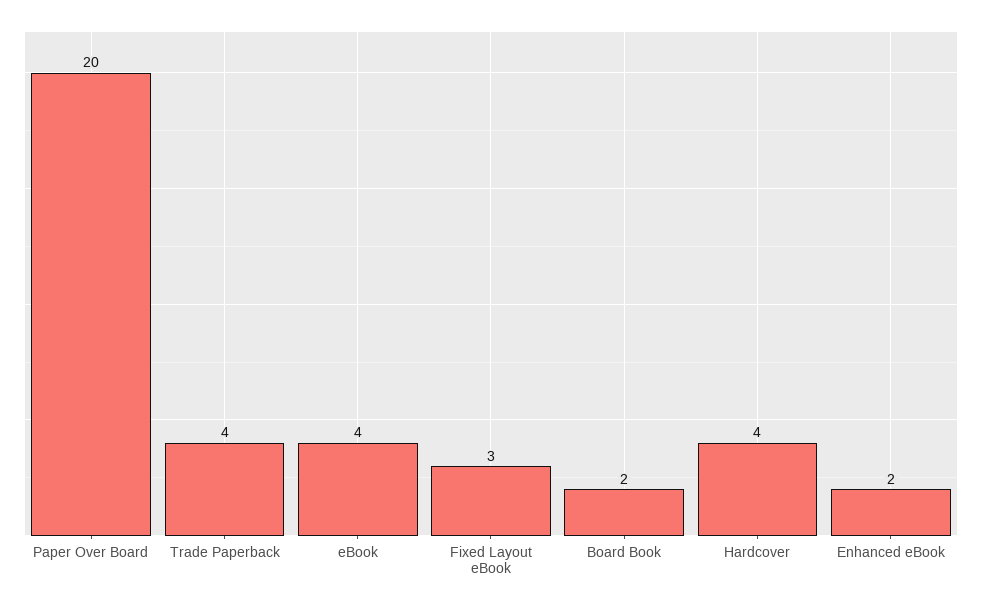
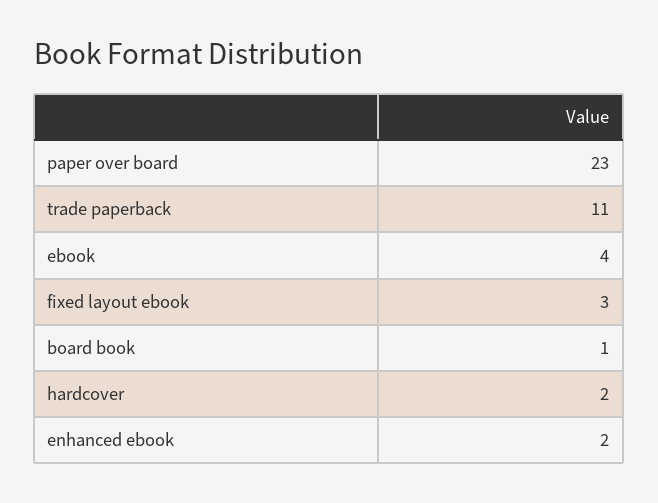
  {
-   "Paper Over Board": 20,
+   "Paper Over Board": 23,
-   "Trade Paperback": 4,
+   "Trade Paperback": 11,
    "eBook": 4,
    "Fixed Layout eBook": 3,
-   "Board Book": 2,
+   "Board Book": 1,
-   "Hardcover": 4,
+   "Hardcover": 2,
    "Enhanced eBook": 2
  }

